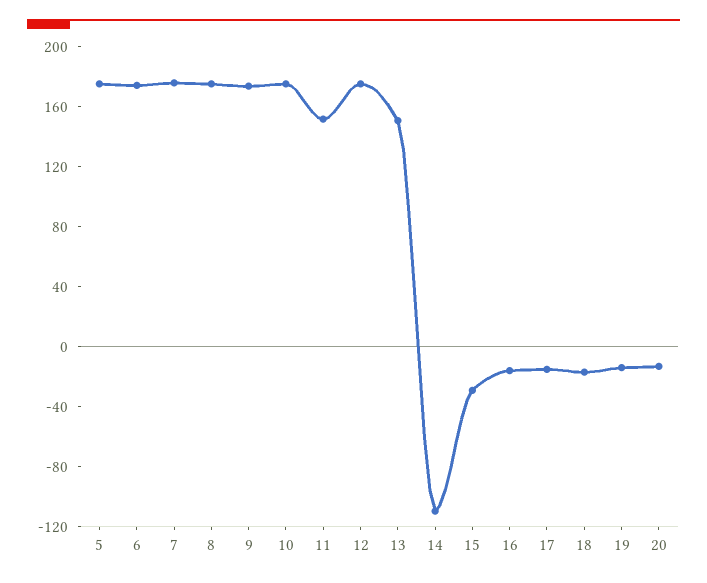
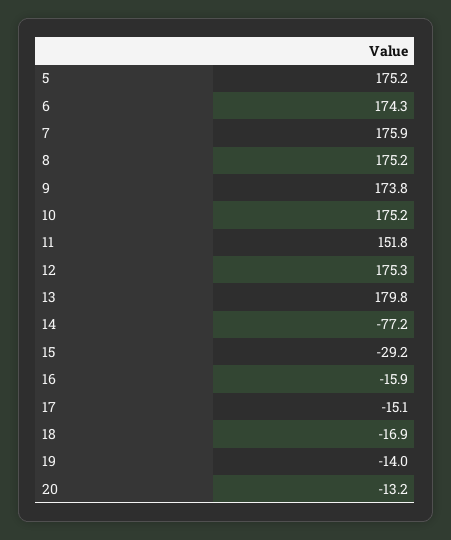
  {
    "5": 175.2,
    "6": 174.3,
    "7": 175.9,
    "8": 175.2,
    "9": 173.8,
    "10": 175.2,
    "11": 151.8,
    "12": 175.3,
-   "13": 150,
+   "13": 179.8,
-   "14": -110,
+   "14": -77.2,
    "15": -29.2,
    "16": -15.9,
    "17": -15.1,
    "18": -16.9,
    "19": -14,
    "20": -13.2
  }

